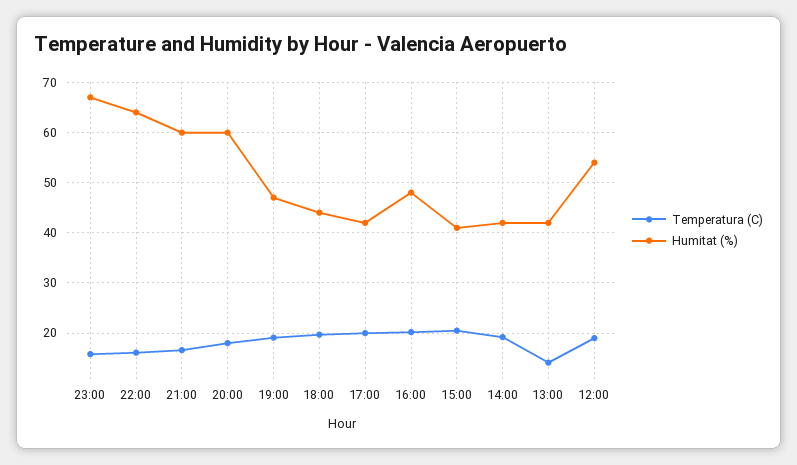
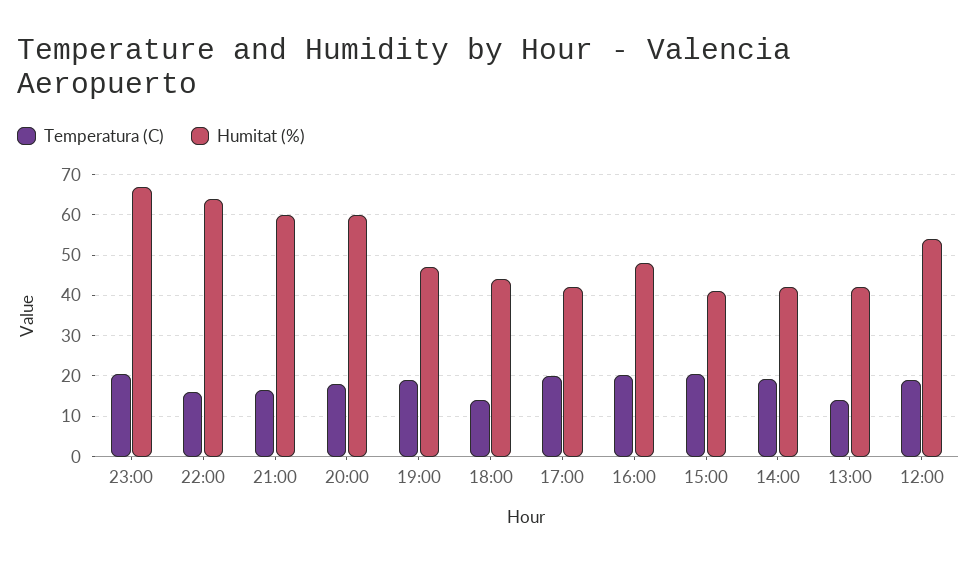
  {
    "Temperatura (C)": {
-     "23:00": 16,
+     "23:00": 20,
      "22:00": 16,
      "21:00": 16,
      "20:00": 18,
      "19:00": 20,
-     "18:00": 20,
+     "18:00": 14,
      "17:00": 20,
      "16:00": 20,
      "15:00": 20,
      "14:00": 20,
      "13:00": 14,
      "12:00": 20
    },
    "Humitat (%)": {
      "23:00": 68,
      "22:00": 64,
      "21:00": 60,
      "20:00": 60,
      "19:00": 48,
      "18:00": 44,
      "17:00": 42,
      "16:00": 48,
      "15:00": 42,
      "14:00": 42,
      "13:00": 42,
      "12:00": 54
    }
  }

